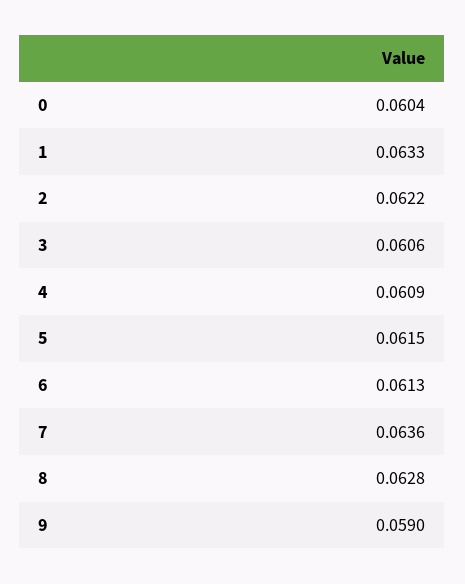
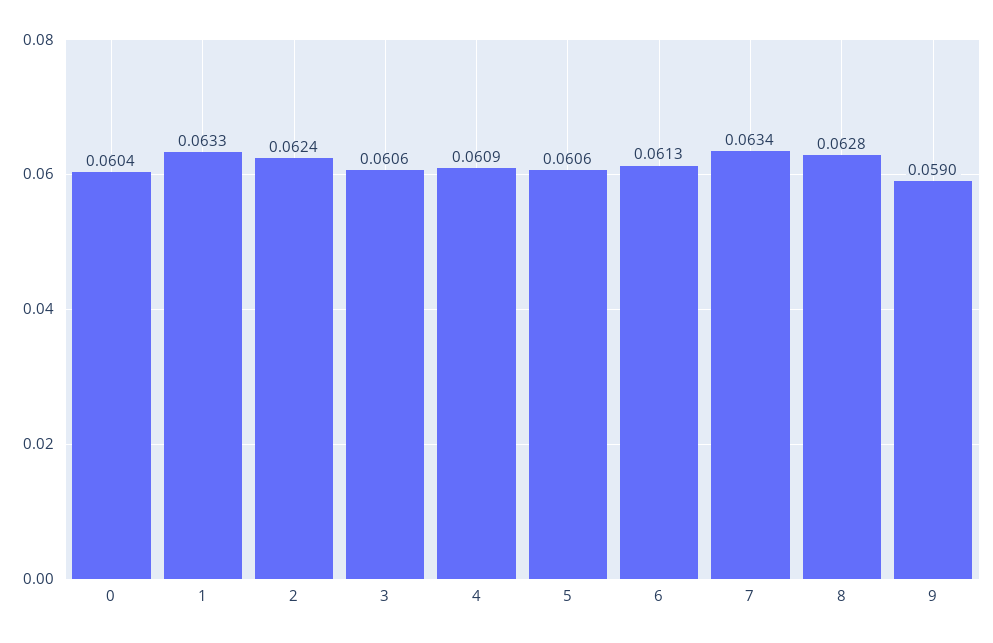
  {
    "0": 0.0604,
    "1": 0.0633,
-   "2": 0.0622,
+   "2": 0.0624,
    "3": 0.0606,
    "4": 0.0609,
-   "5": 0.0615,
+   "5": 0.0606,
    "6": 0.0613,
-   "7": 0.0636,
+   "7": 0.0634,
    "8": 0.0628,
    "9": 0.059
  }

